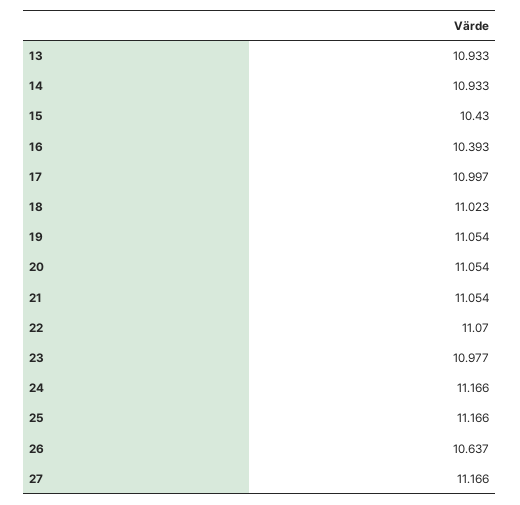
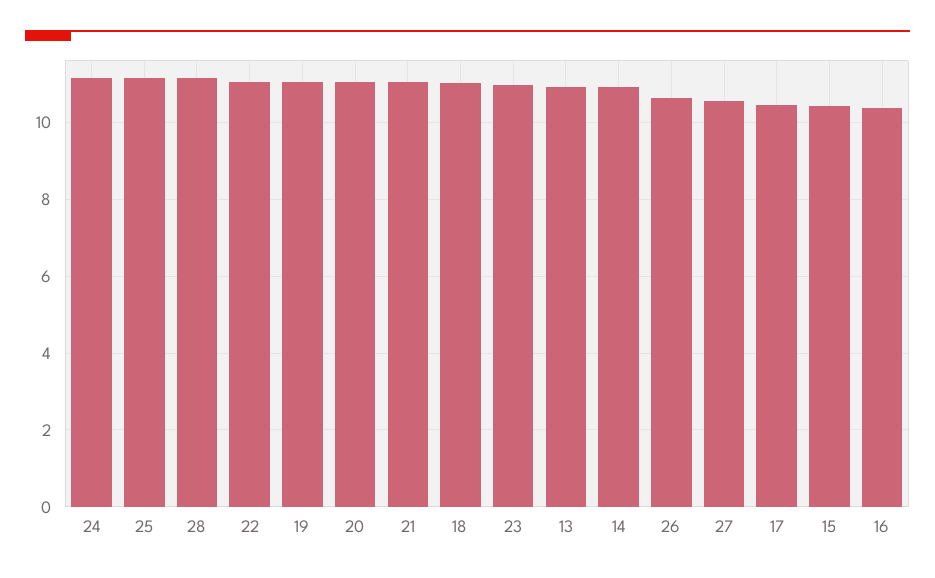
  {
    "13": 10.933,
    "14": 10.933,
    "15": 10.43,
    "16": 10.393,
-   "17": 10.997,
+   "17": 10.4,
    "18": 11.023,
    "19": 11.054,
    "20": 11.054,
    "21": 11.054,
    "22": 11.07,
    "23": 10.977,
    "24": 11.166,
    "25": 11.166,
    "26": 10.637,
-   "27": 11.166
+   "27": 10.6,
+   "28": 11.2
  }

